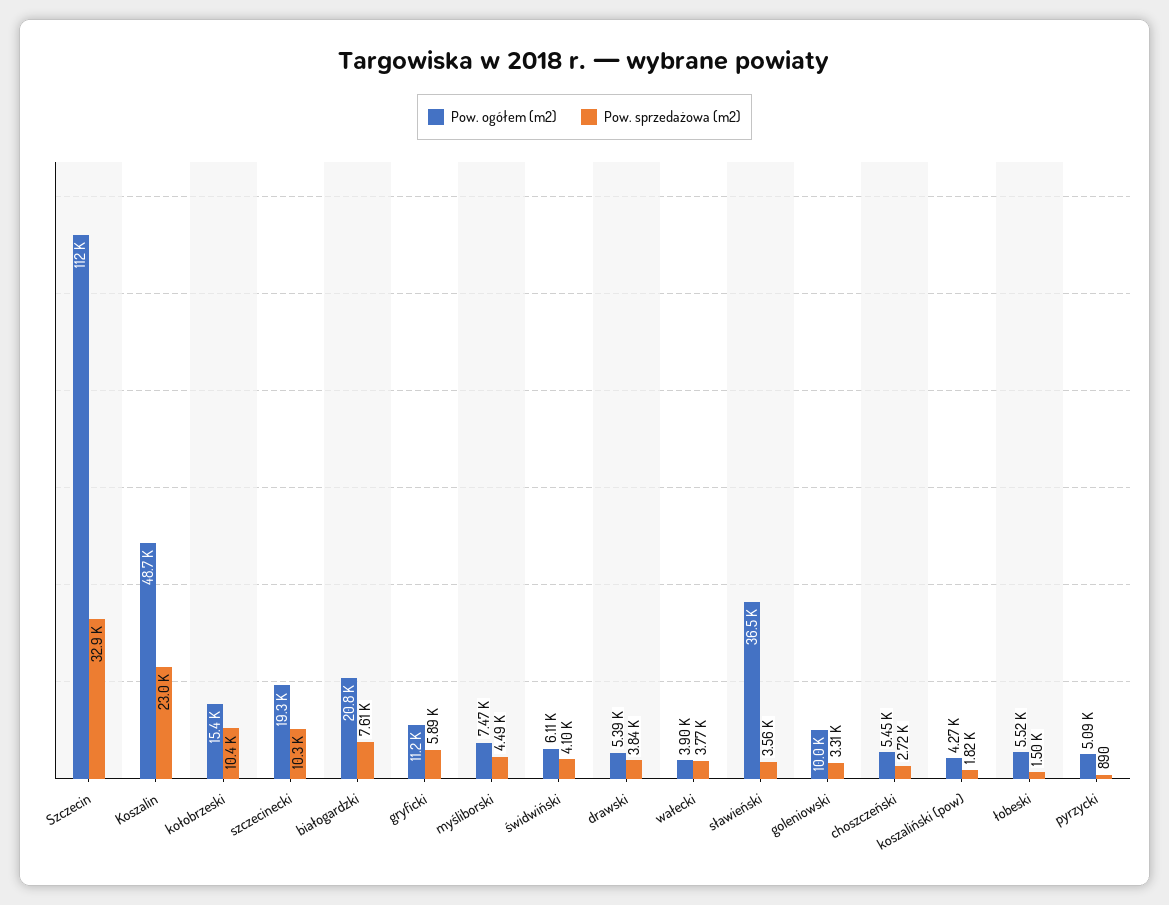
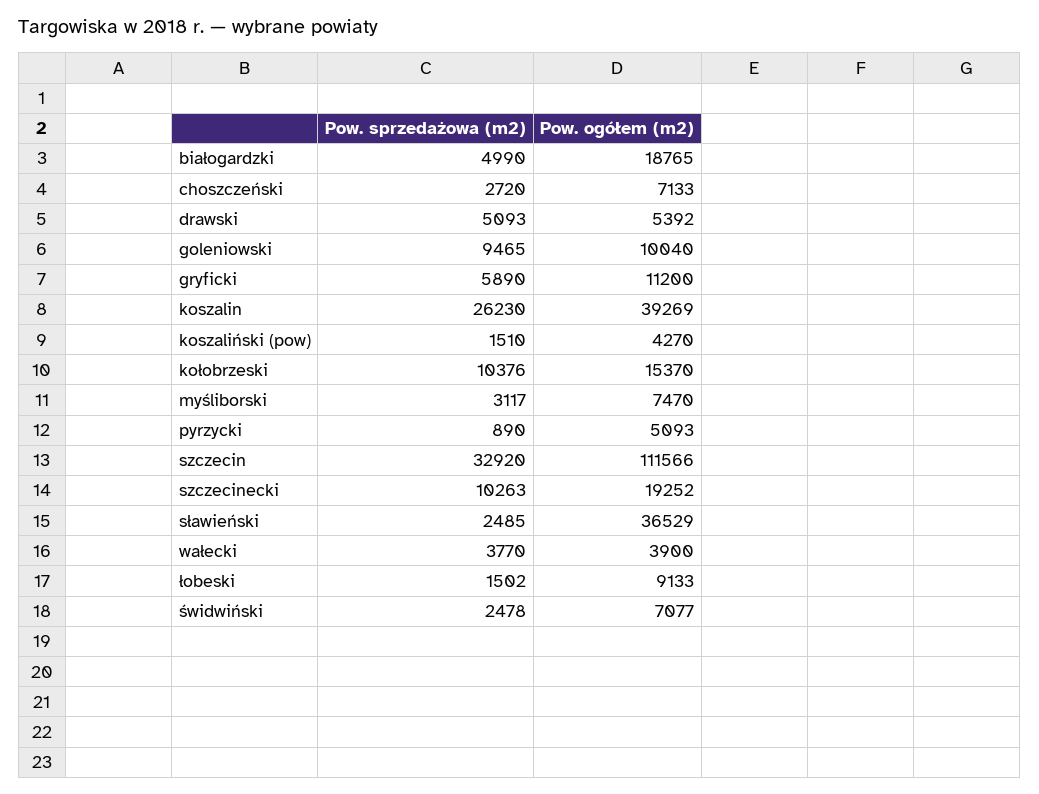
  {
    "Pow. ogółem (m2)": {
      "Szczecin": 111566,
-     "Koszalin": 48700,
+     "Koszalin": 39269,
      "kołobrzeski": 15370,
      "szczecinecki": 19252,
-     "białogardzki": 20800,
+     "białogardzki": 18765,
      "gryficki": 11200,
      "myśliborski": 7470,
-     "świdwiński": 6110,
+     "świdwiński": 7077,
      "drawski": 5392,
      "wałecki": 3900,
      "sławieński": 36529,
      "goleniowski": 10040,
-     "choszczeński": 5450,
+     "choszczeński": 7133,
      "koszaliński (pow)": 4270,
-     "łobeski": 5520,
+     "łobeski": 9133,
      "pyrzycki": 5093
    },
    "Pow. sprzedażowa (m2)": {
      "Szczecin": 32920,
-     "Koszalin": 23000,
+     "Koszalin": 26230,
      "kołobrzeski": 10376,
      "szczecinecki": 10263,
-     "białogardzki": 7610,
+     "białogardzki": 4990,
      "gryficki": 5890,
-     "myśliborski": 4490,
+     "myśliborski": 3117,
-     "świdwiński": 4100,
+     "świdwiński": 2478,
-     "drawski": 3840,
+     "drawski": 5093,
      "wałecki": 3770,
-     "sławieński": 3560,
+     "sławieński": 2485,
-     "goleniowski": 3310,
+     "goleniowski": 9465,
      "choszczeński": 2720,
-     "koszaliński (pow)": 1820,
+     "koszaliński (pow)": 1510,
      "łobeski": 1502,
      "pyrzycki": 890
    }
  }

